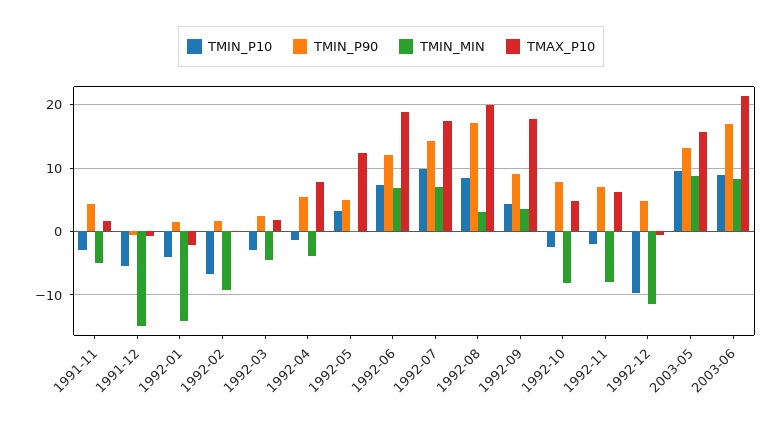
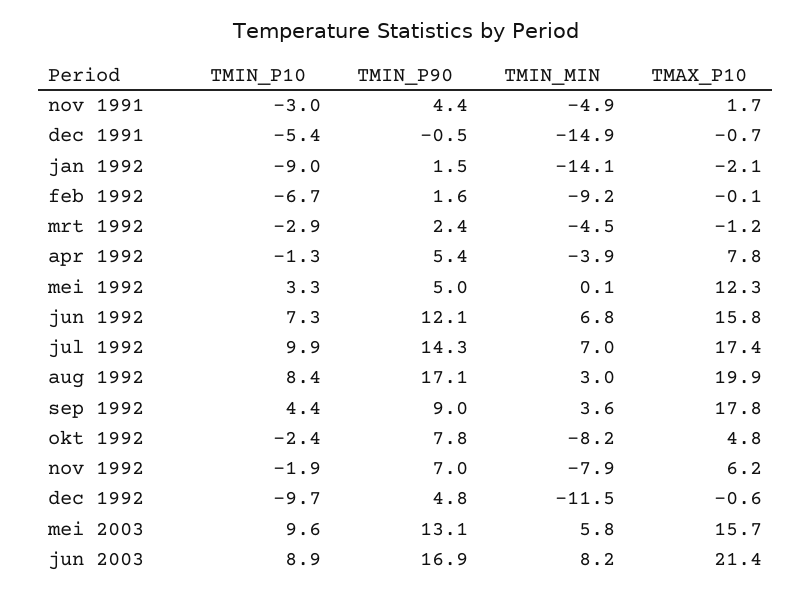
  {
    "TMIN_P10": {
      "1991-11": -3,
      "1991-12": -5.4,
-     "1992-01": -4,
+     "1992-01": -9,
      "1992-02": -6.7,
      "1992-03": -2.9,
      "1992-04": -1.3,
      "1992-05": 3.3,
      "1992-06": 7.3,
      "1992-07": 9.9,
      "1992-08": 8.4,
      "1992-09": 4.4,
      "1992-10": -2.4,
      "1992-11": -1.9,
      "1992-12": -9.7,
      "2003-05": 9.6,
      "2003-06": 8.9
    },
    "TMIN_P90": {
      "1991-11": 4.4,
      "1991-12": -0.5,
      "1992-01": 1.5,
      "1992-02": 1.6,
      "1992-03": 2.4,
      "1992-04": 5.4,
      "1992-05": 5,
      "1992-06": 12.1,
      "1992-07": 14.3,
      "1992-08": 17.1,
      "1992-09": 9,
      "1992-10": 7.8,
      "1992-11": 7,
      "1992-12": 4.8,
      "2003-05": 13.1,
      "2003-06": 16.9
    },
    "TMIN_MIN": {
      "1991-11": -4.9,
      "1991-12": -14.9,
      "1992-01": -14.1,
      "1992-02": -9.2,
      "1992-03": -4.5,
      "1992-04": -3.9,
      "1992-05": 0.1,
      "1992-06": 6.8,
      "1992-07": 7,
      "1992-08": 3,
      "1992-09": 3.6,
      "1992-10": -8.2,
      "1992-11": -7.9,
      "1992-12": -11.5,
-     "2003-05": 9,
+     "2003-05": 5.8,
      "2003-06": 8.2
    },
    "TMAX_P10": {
      "1991-11": 1.7,
      "1991-12": -0.7,
      "1992-01": -2.1,
      "1992-02": -0.1,
-     "1992-03": 2,
+     "1992-03": -1.2,
      "1992-04": 7.8,
      "1992-05": 12.3,
-     "1992-06": 19,
+     "1992-06": 15.8,
      "1992-07": 17.4,
      "1992-08": 19.9,
      "1992-09": 17.8,
      "1992-10": 4.8,
      "1992-11": 6.2,
      "1992-12": -0.6,
      "2003-05": 15.7,
      "2003-06": 21.4
    }
  }

